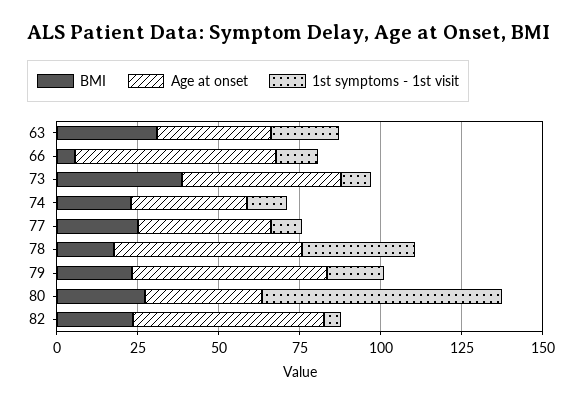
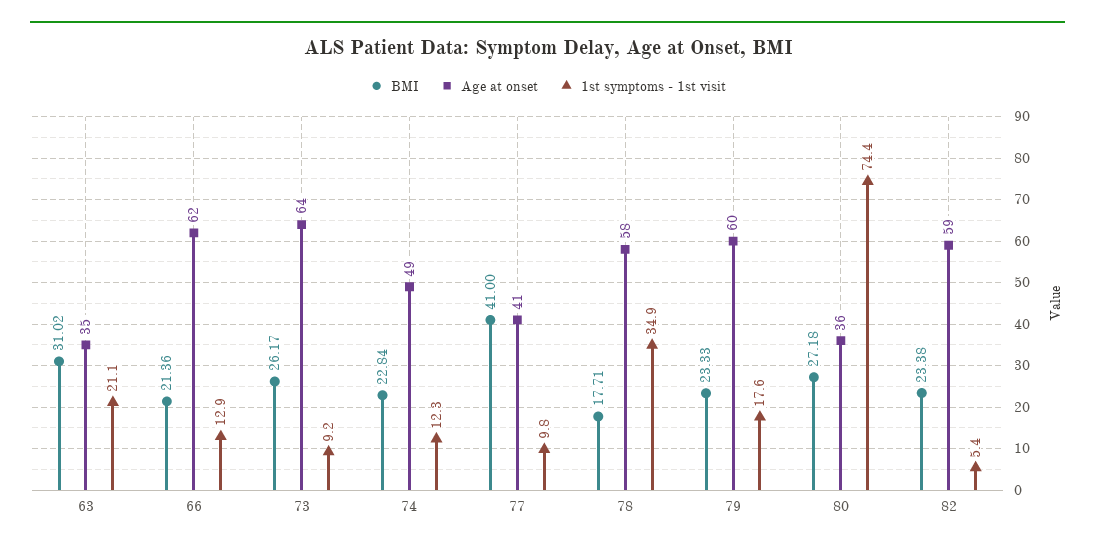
  {
    "BMI": {
      "63": 31.02,
-     "66": 5,
+     "66": 21.36,
-     "73": 40,
+     "73": 26.17,
      "74": 22.84,
-     "77": 25,
+     "77": 41,
      "78": 17.71,
      "79": 23.33,
      "80": 27.18,
      "82": 23.38
    },
    "Age at onset": {
      "63": 35,
      "66": 62,
-     "73": 50,
+     "73": 64,
-     "74": 35,
+     "74": 49,
      "77": 41,
      "78": 58,
      "79": 60,
      "80": 36,
      "82": 59
    },
    "1st symptoms - 1st visit": {
      "63": 21.1,
      "66": 12.9,
      "73": 9.2,
      "74": 12.3,
      "77": 9.8,
      "78": 34.9,
      "79": 17.6,
      "80": 74.4,
      "82": 5.4
    }
  }

